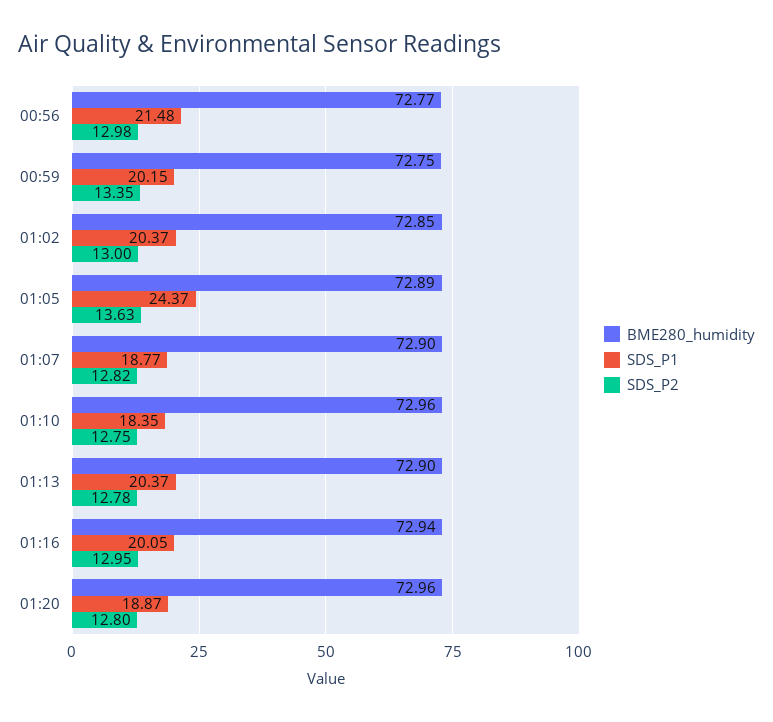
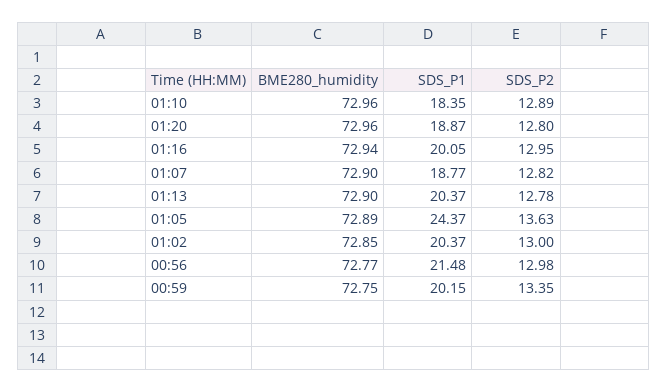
  {
    "BME280_humidity": {
      "00:56": 72.77,
      "00:59": 72.75,
      "01:02": 72.85,
      "01:05": 72.89,
      "01:07": 72.9,
      "01:10": 72.96,
      "01:13": 72.9,
      "01:16": 72.94,
      "01:20": 72.96
    },
    "SDS_P1": {
      "00:56": 21.48,
      "00:59": 20.15,
      "01:02": 20.37,
      "01:05": 24.37,
      "01:07": 18.77,
      "01:10": 18.35,
      "01:13": 20.37,
      "01:16": 20.05,
      "01:20": 18.87
    },
    "SDS_P2": {
      "00:56": 12.98,
      "00:59": 13.35,
      "01:02": 13,
      "01:05": 13.63,
      "01:07": 12.82,
-     "01:10": 12.75,
+     "01:10": 12.89,
      "01:13": 12.78,
      "01:16": 12.95,
      "01:20": 12.8
    }
  }

